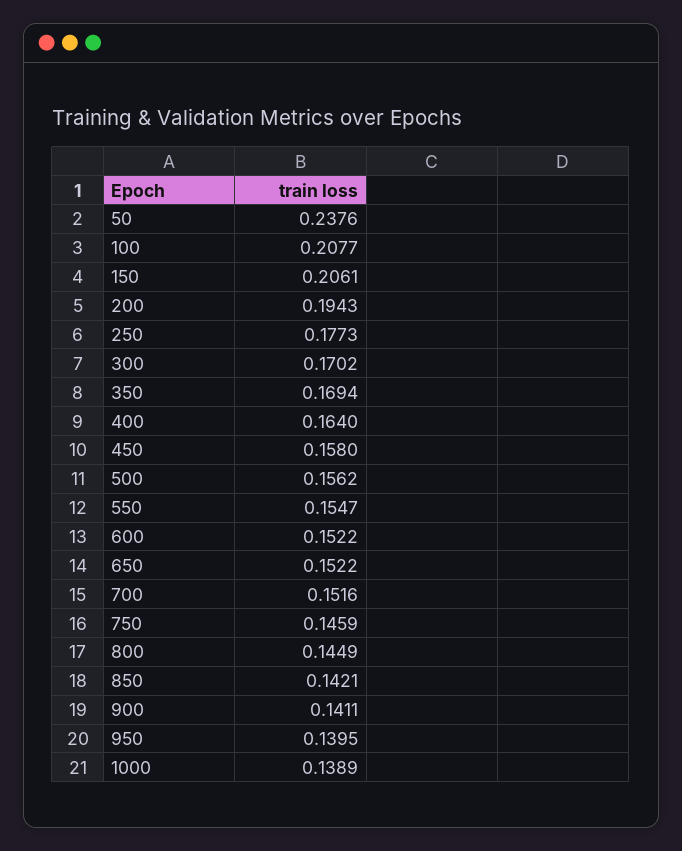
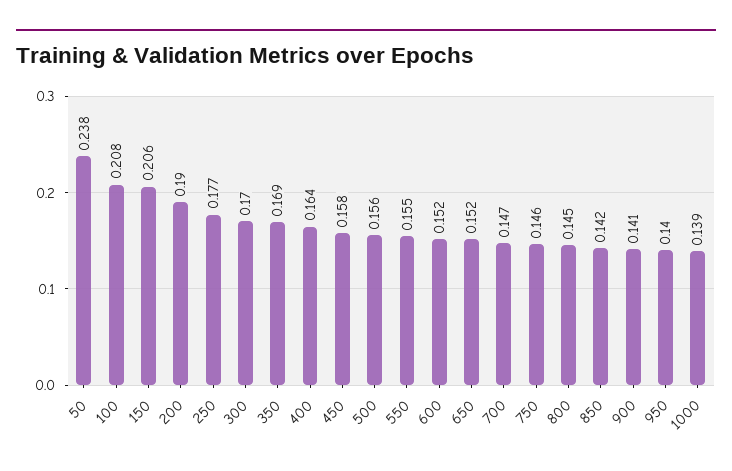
  {
    "50": 0.2376,
    "100": 0.2077,
    "150": 0.2061,
-   "200": 0.1943,
+   "200": 0.19,
    "250": 0.1773,
    "300": 0.1702,
    "350": 0.1694,
    "400": 0.164,
    "450": 0.158,
    "500": 0.1562,
    "550": 0.1547,
    "600": 0.1522,
    "650": 0.1522,
-   "700": 0.1516,
+   "700": 0.147,
    "750": 0.1459,
    "800": 0.1449,
    "850": 0.1421,
    "900": 0.1411,
    "950": 0.1395,
    "1000": 0.1389
  }

